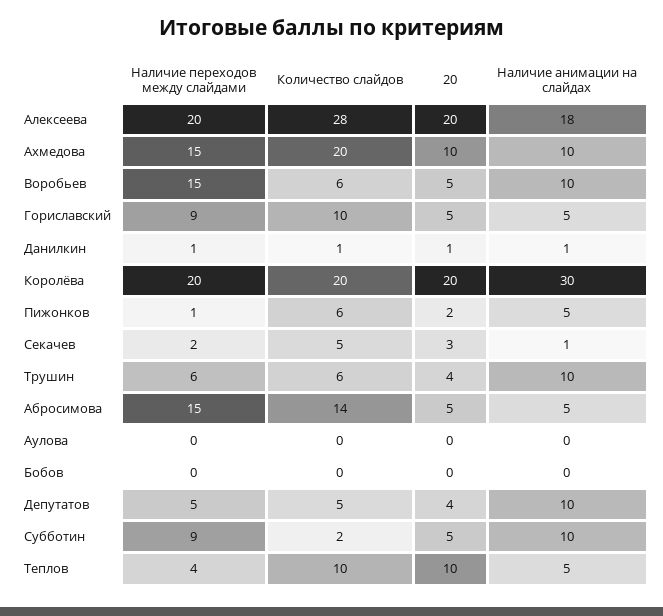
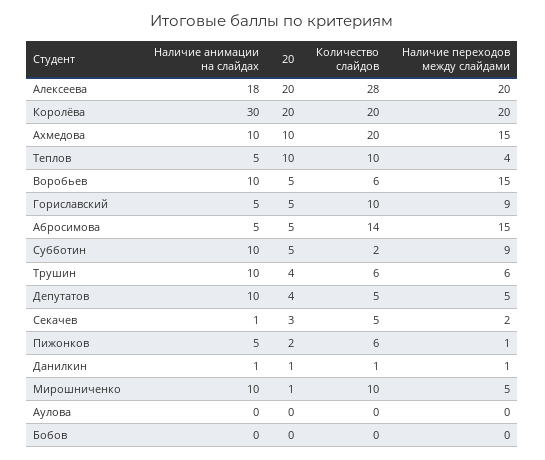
  {
    "Наличие переходов между слайдами": {
      "Алексеева": 20,
      "Ахмедова": 15,
      "Воробьев": 15,
      "Гориславский": 9,
      "Данилкин": 1,
      "Королёва": 20,
      "Пижонков": 1,
      "Секачев": 2,
      "Трушин": 6,
      "Абросимова": 15,
      "Аулова": 0,
      "Бобов": 0,
      "Депутатов": 5,
      "Субботин": 9,
-     "Теплов": 4
+     "Теплов": 4,
+     "Мирошниченко": 5
    },
    "Количество слайдов": {
      "Алексеева": 28,
      "Ахмедова": 20,
      "Воробьев": 6,
      "Гориславский": 10,
      "Данилкин": 1,
      "Королёва": 20,
      "Пижонков": 6,
      "Секачев": 5,
      "Трушин": 6,
      "Абросимова": 14,
      "Аулова": 0,
      "Бобов": 0,
      "Депутатов": 5,
      "Субботин": 2,
-     "Теплов": 10
+     "Теплов": 10,
+     "Мирошниченко": 10
    },
    "20": {
      "Алексеева": 20,
      "Ахмедова": 10,
      "Воробьев": 5,
      "Гориславский": 5,
      "Данилкин": 1,
      "Королёва": 20,
      "Пижонков": 2,
      "Секачев": 3,
      "Трушин": 4,
      "Абросимова": 5,
      "Аулова": 0,
      "Бобов": 0,
      "Депутатов": 4,
      "Субботин": 5,
-     "Теплов": 10
+     "Теплов": 10,
+     "Мирошниченко": 1
    },
    "Наличие анимации на слайдах": {
      "Алексеева": 18,
      "Ахмедова": 10,
      "Воробьев": 10,
      "Гориславский": 5,
      "Данилкин": 1,
      "Королёва": 30,
      "Пижонков": 5,
      "Секачев": 1,
      "Трушин": 10,
      "Абросимова": 5,
      "Аулова": 0,
      "Бобов": 0,
      "Депутатов": 10,
      "Субботин": 10,
-     "Теплов": 5
+     "Теплов": 5,
+     "Мирошниченко": 10
    }
  }

